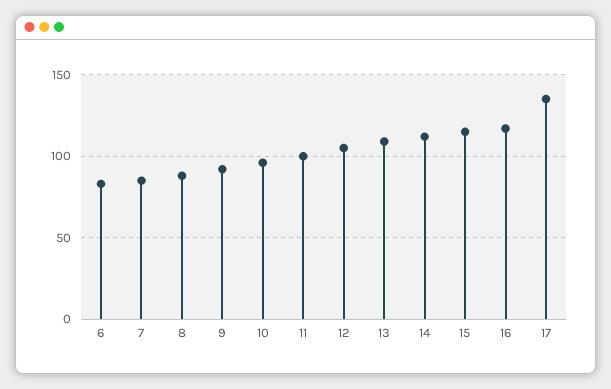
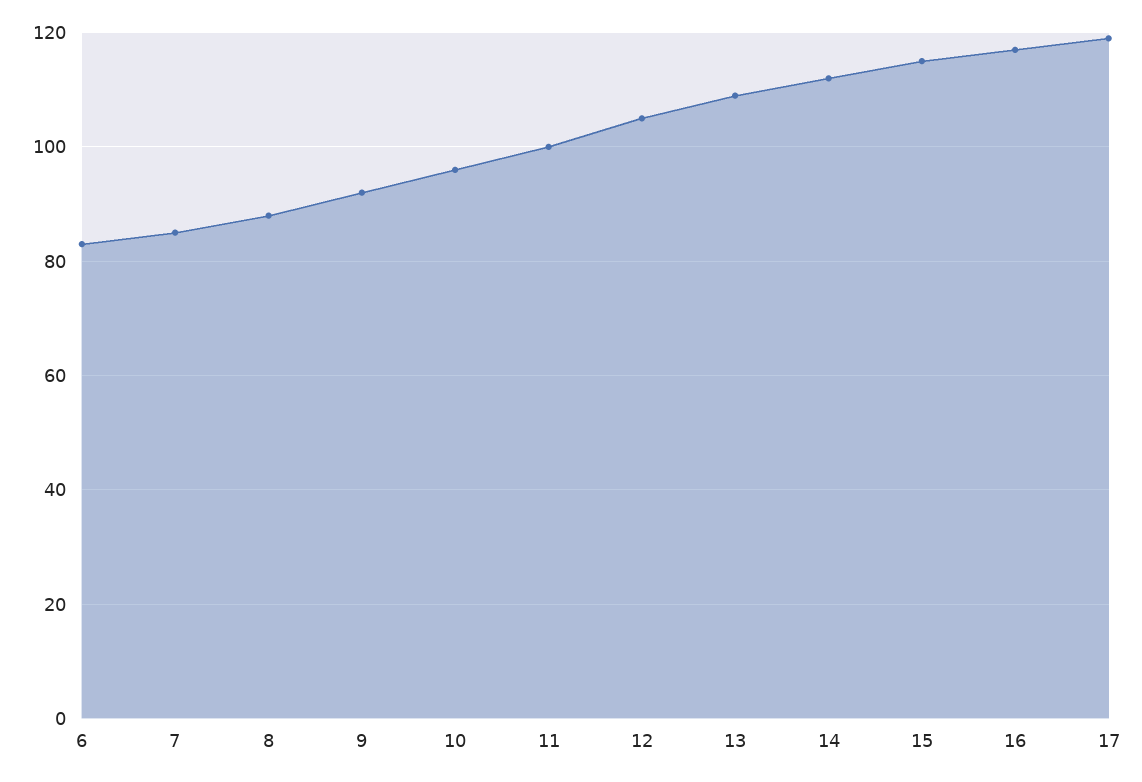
  {
    "6": 85,
    "7": 85,
    "8": 90,
    "9": 90,
    "10": 95,
    "11": 100,
    "12": 105,
    "13": 110,
    "14": 110,
    "15": 115,
    "16": 115,
-   "17": 135
+   "17": 120
  }

